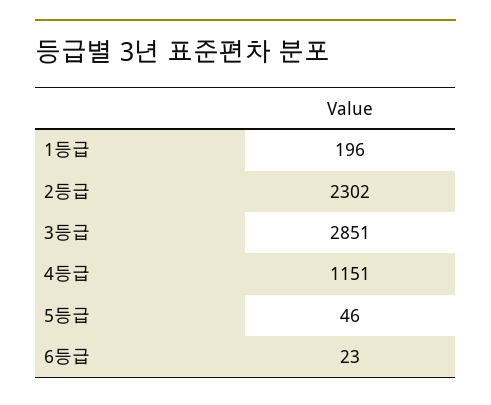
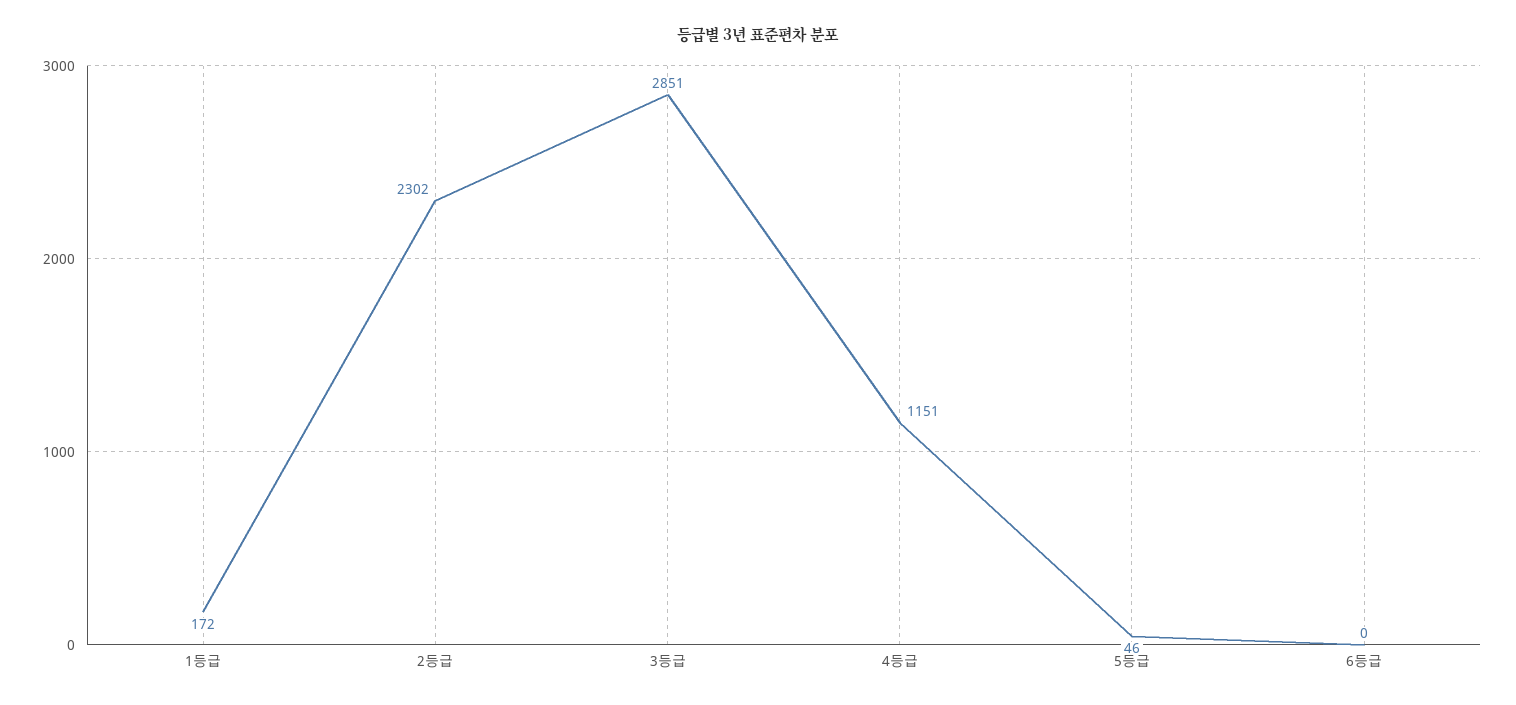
  {
-   "1등급": 196,
+   "1등급": 172,
    "2등급": 2302,
    "3등급": 2851,
    "4등급": 1151,
    "5등급": 46,
-   "6등급": 23
+   "6등급": 0
  }

